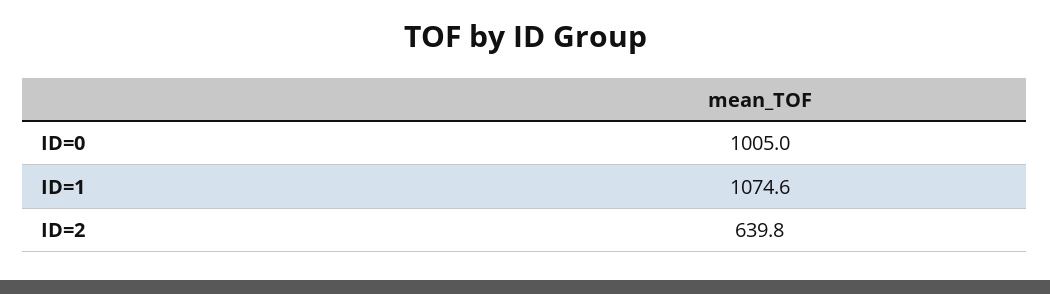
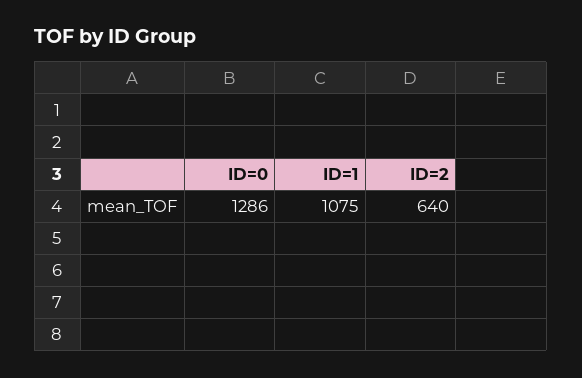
  {
-   "ID=0": 1005,
+   "ID=0": 1286,
    "ID=1": 1074.6,
    "ID=2": 639.8
  }

